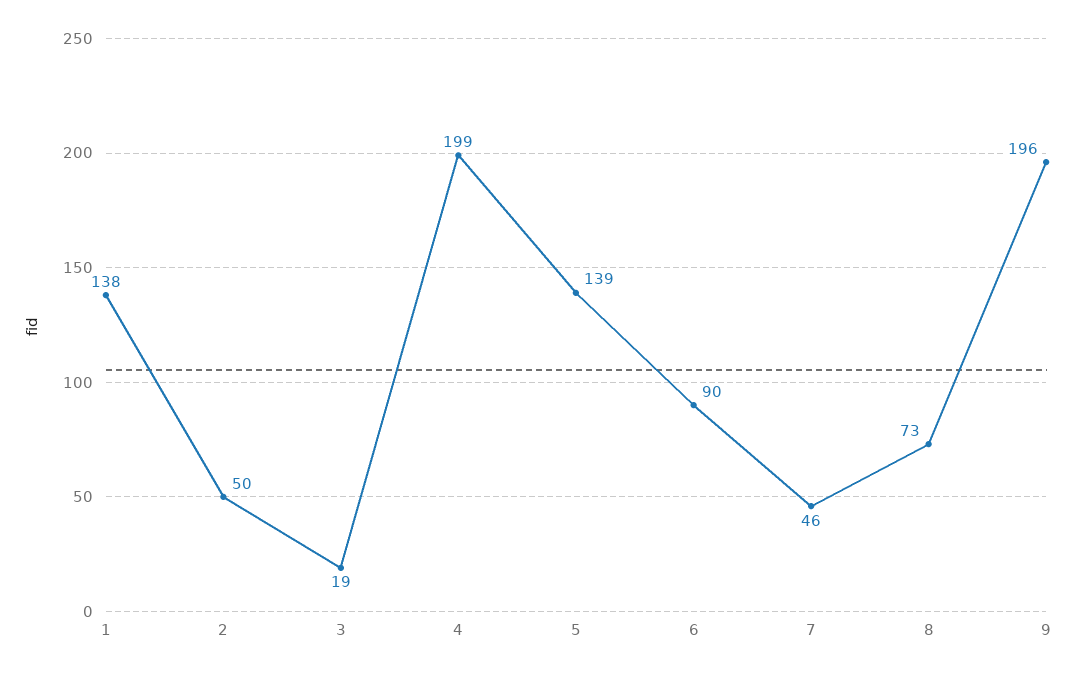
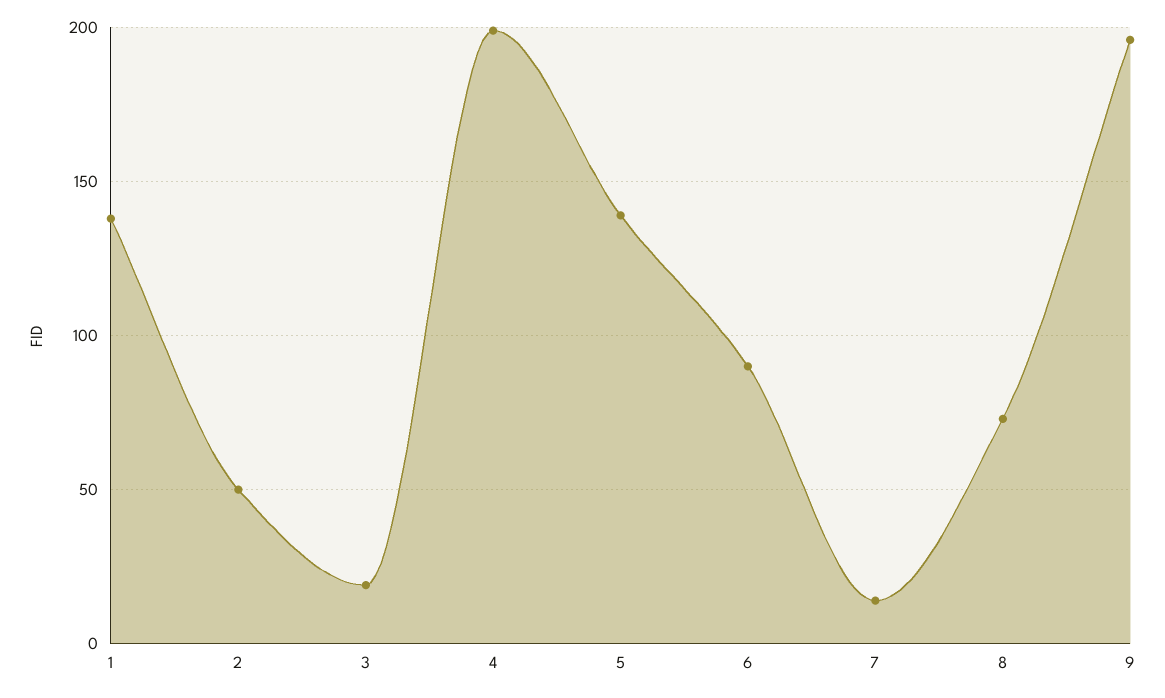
  {
    "1": 138,
    "2": 50,
    "3": 19,
    "4": 199,
    "5": 139,
    "6": 90,
-   "7": 46,
+   "7": 15,
    "8": 73,
    "9": 196
  }

